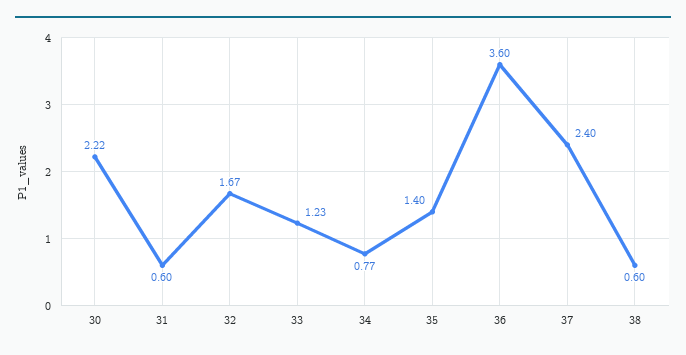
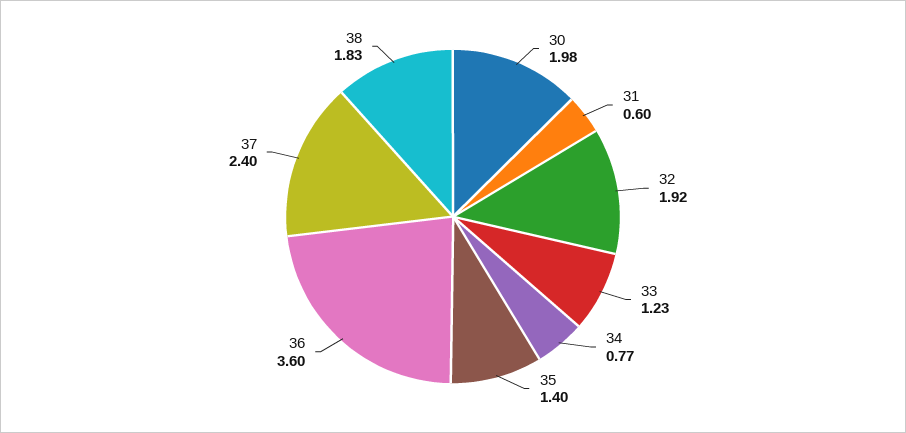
  {
-   "30": 2.22,
+   "30": 1.98,
    "31": 0.6,
-   "32": 1.67,
+   "32": 1.92,
    "33": 1.23,
    "34": 0.77,
    "35": 1.4,
    "36": 3.6,
    "37": 2.4,
-   "38": 0.6
+   "38": 1.83
  }

